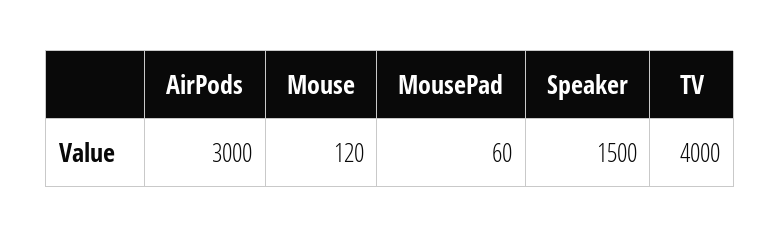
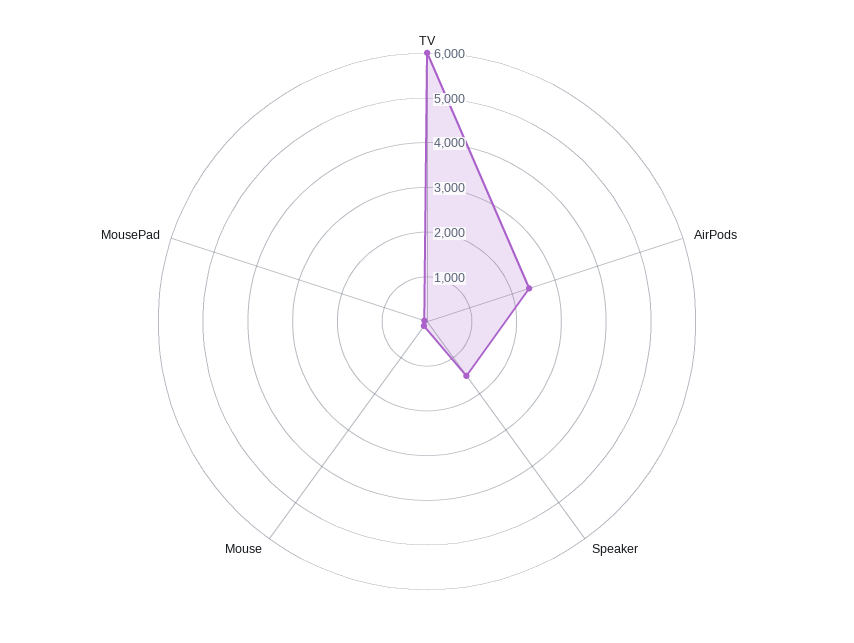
  {
-   "AirPods": 3000,
+   "AirPods": 2400,
    "Mouse": 120,
    "MousePad": 60,
    "Speaker": 1500,
-   "TV": 4000
+   "TV": 6000
  }

